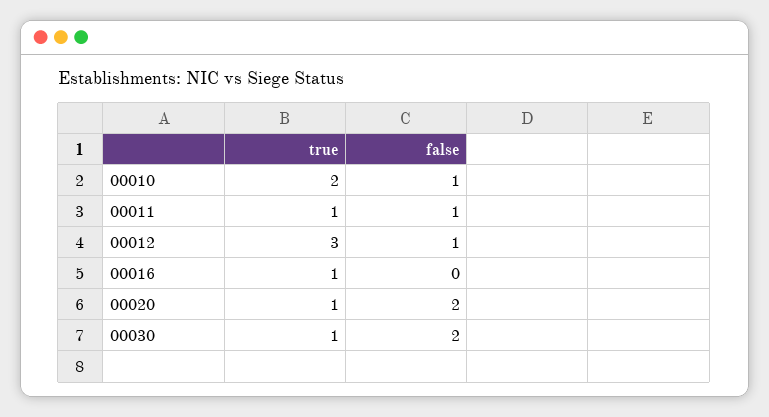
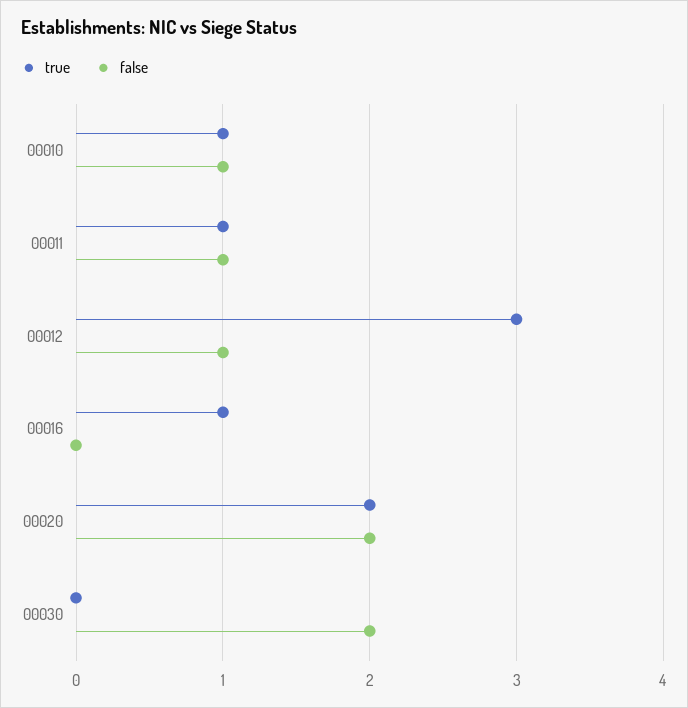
  {
    "true": {
-     "00010": 2,
+     "00010": 1,
      "00011": 1,
      "00012": 3,
      "00016": 1,
-     "00020": 1,
+     "00020": 2,
-     "00030": 1
+     "00030": 0
    },
    "false": {
      "00010": 1,
      "00011": 1,
      "00012": 1,
      "00016": 0,
      "00020": 2,
      "00030": 2
    }
  }

